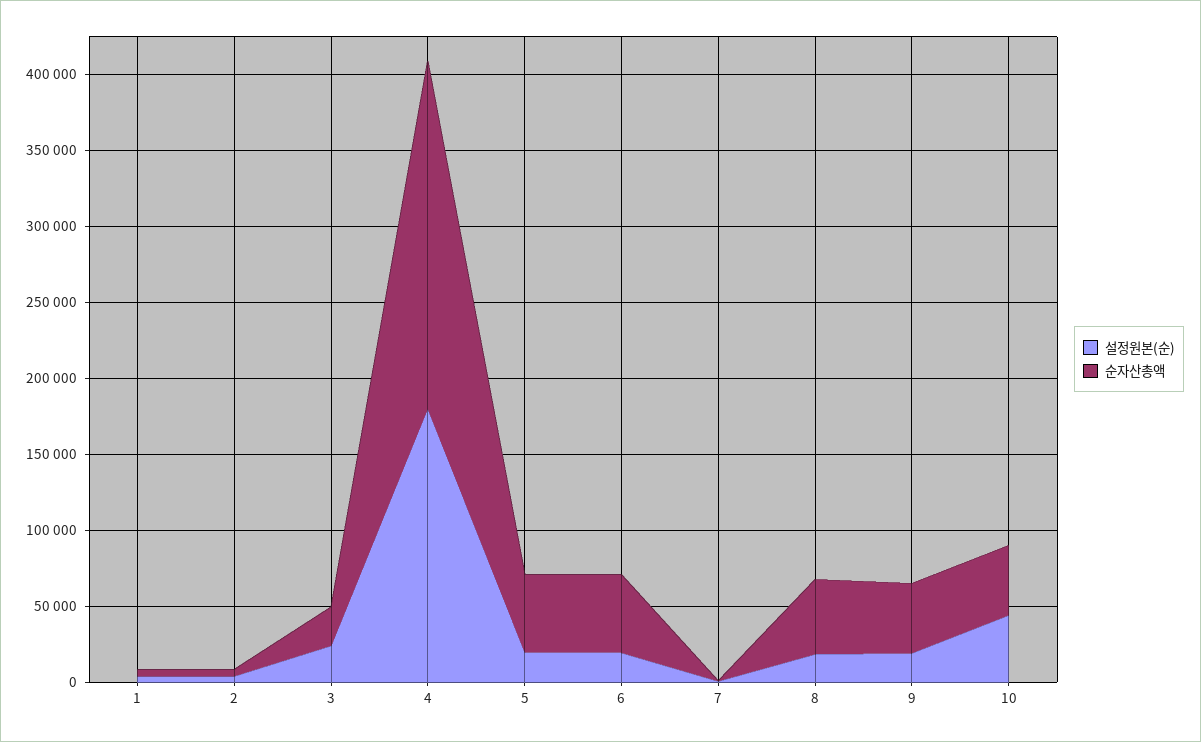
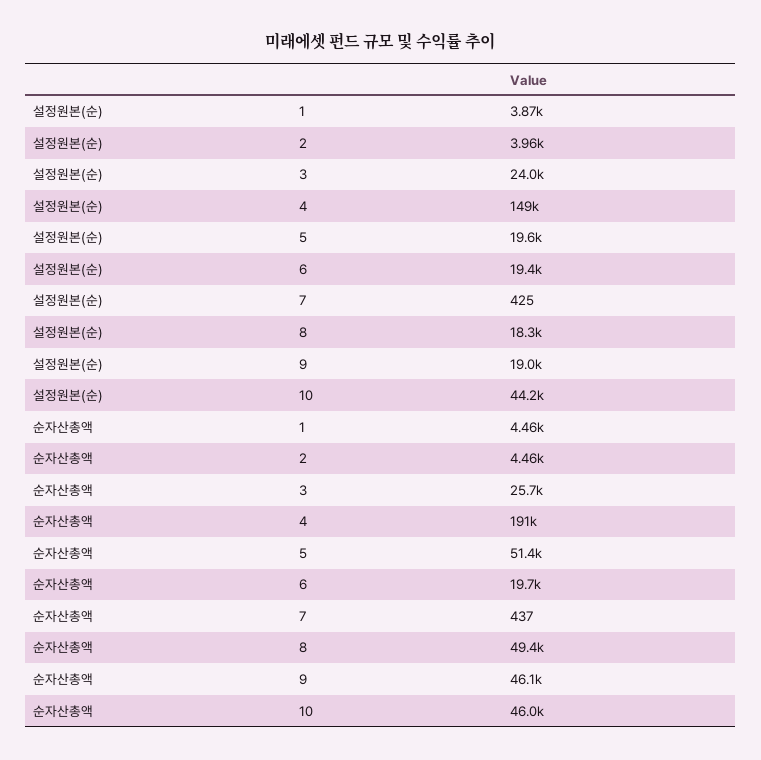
  {
    "설정원본(순)": {
      "1": 3870,
      "2": 3960,
      "3": 24000,
-     "4": 180000,
+     "4": 149000,
      "5": 19600,
      "6": 19400,
      "7": 425,
      "8": 18300,
      "9": 19000,
      "10": 44200
    },
    "순자산총액": {
      "1": 4460,
      "2": 4460,
      "3": 25700,
-     "4": 230000,
+     "4": 191000,
      "5": 51400,
-     "6": 50000,
+     "6": 19700,
      "7": 437,
      "8": 49400,
      "9": 46100,
      "10": 46000
    }
  }

